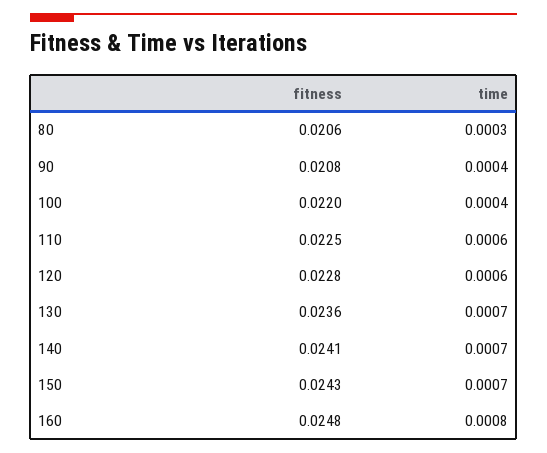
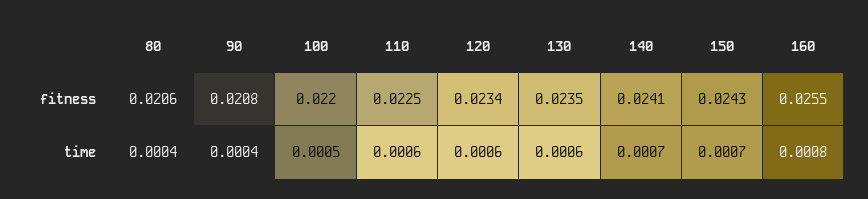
  {
    "fitness": {
      "80": 0.0206,
      "90": 0.0208,
      "100": 0.022,
      "110": 0.0225,
-     "120": 0.0228,
+     "120": 0.0234,
-     "130": 0.0236,
+     "130": 0.0235,
      "140": 0.0241,
      "150": 0.0243,
-     "160": 0.0248
+     "160": 0.0255
    },
    "time": {
-     "80": 0.0003,
+     "80": 0.0004,
      "90": 0.0004,
-     "100": 0.0004,
+     "100": 0.0005,
      "110": 0.0006,
      "120": 0.0006,
-     "130": 0.0007,
+     "130": 0.0006,
      "140": 0.0007,
      "150": 0.0007,
      "160": 0.0008
    }
  }

